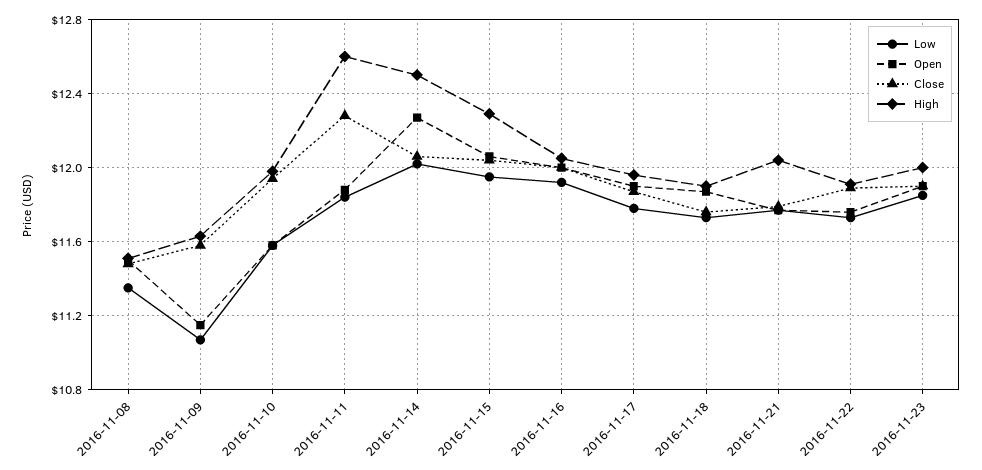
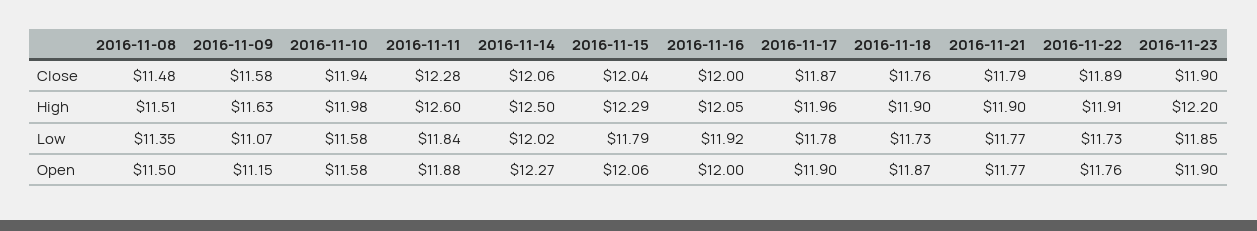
  {
    "Low": {
      "2016-11-08": 11.35,
      "2016-11-09": 11.07,
      "2016-11-10": 11.58,
      "2016-11-11": 11.84,
      "2016-11-14": 12.02,
-     "2016-11-15": 11.95,
+     "2016-11-15": 11.79,
      "2016-11-16": 11.92,
      "2016-11-17": 11.78,
      "2016-11-18": 11.73,
      "2016-11-21": 11.77,
      "2016-11-22": 11.73,
      "2016-11-23": 11.85
    },
    "Open": {
      "2016-11-08": 11.5,
      "2016-11-09": 11.15,
      "2016-11-10": 11.58,
      "2016-11-11": 11.88,
      "2016-11-14": 12.27,
      "2016-11-15": 12.06,
      "2016-11-16": 12,
      "2016-11-17": 11.9,
      "2016-11-18": 11.87,
      "2016-11-21": 11.77,
      "2016-11-22": 11.76,
      "2016-11-23": 11.9
    },
    "Close": {
      "2016-11-08": 11.48,
      "2016-11-09": 11.58,
      "2016-11-10": 11.94,
      "2016-11-11": 12.28,
      "2016-11-14": 12.06,
      "2016-11-15": 12.04,
      "2016-11-16": 12,
      "2016-11-17": 11.87,
      "2016-11-18": 11.76,
      "2016-11-21": 11.79,
      "2016-11-22": 11.89,
      "2016-11-23": 11.9
    },
    "High": {
      "2016-11-08": 11.51,
      "2016-11-09": 11.63,
      "2016-11-10": 11.98,
      "2016-11-11": 12.6,
      "2016-11-14": 12.5,
      "2016-11-15": 12.29,
      "2016-11-16": 12.05,
      "2016-11-17": 11.96,
      "2016-11-18": 11.9,
-     "2016-11-21": 12.05,
+     "2016-11-21": 11.9,
      "2016-11-22": 11.91,
-     "2016-11-23": 12
+     "2016-11-23": 12.2
    }
  }

